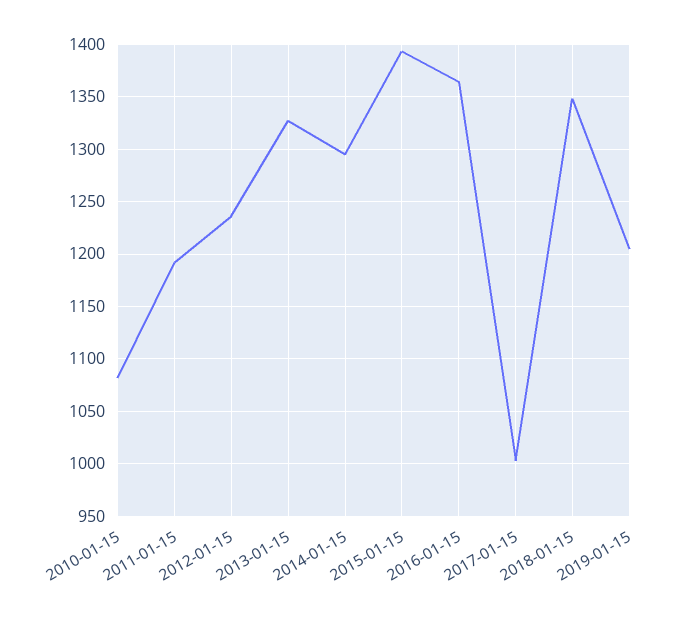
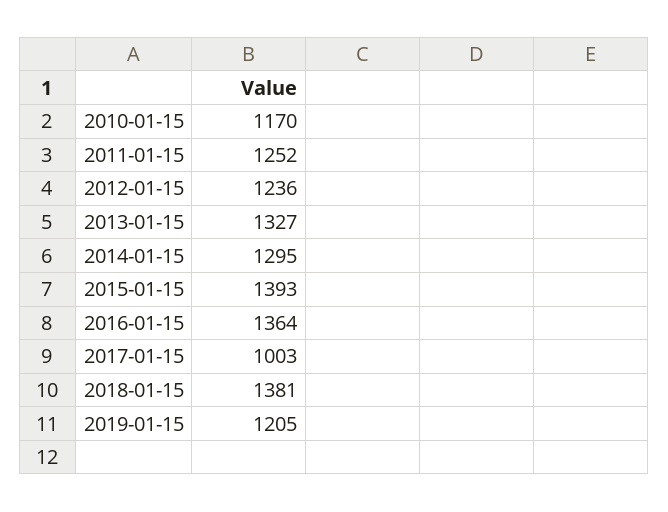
  {
-   "2010-01-15": 1080,
+   "2010-01-15": 1170,
-   "2011-01-15": 1190,
+   "2011-01-15": 1252,
    "2012-01-15": 1236,
    "2013-01-15": 1327,
    "2014-01-15": 1295,
    "2015-01-15": 1393,
    "2016-01-15": 1364,
    "2017-01-15": 1003,
-   "2018-01-15": 1350,
+   "2018-01-15": 1381,
    "2019-01-15": 1205
  }

